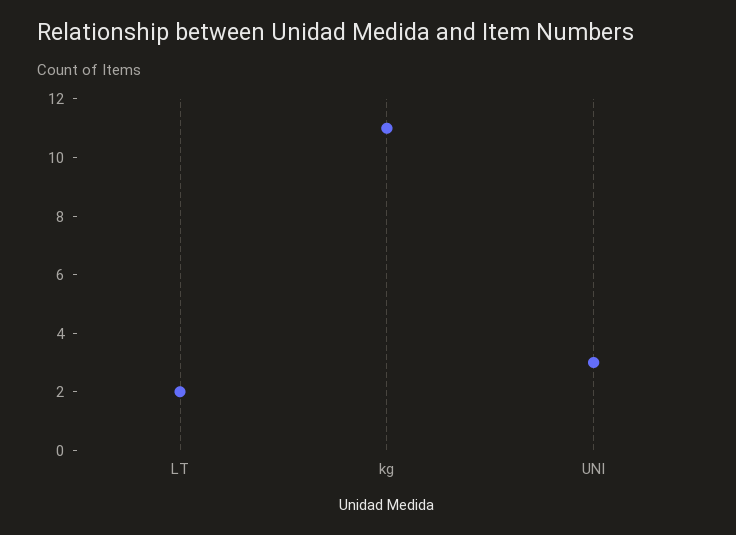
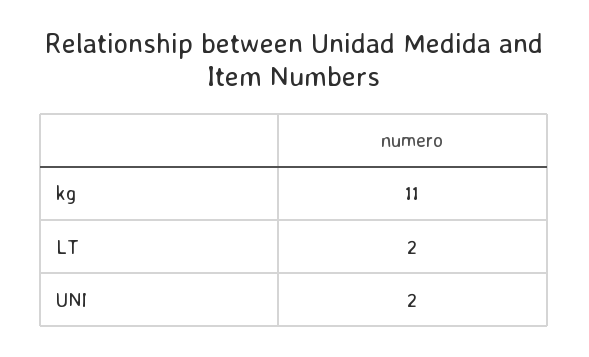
  {
    "LT": 2,
    "kg": 11,
-   "UNI": 3
+   "UNI": 2
  }

